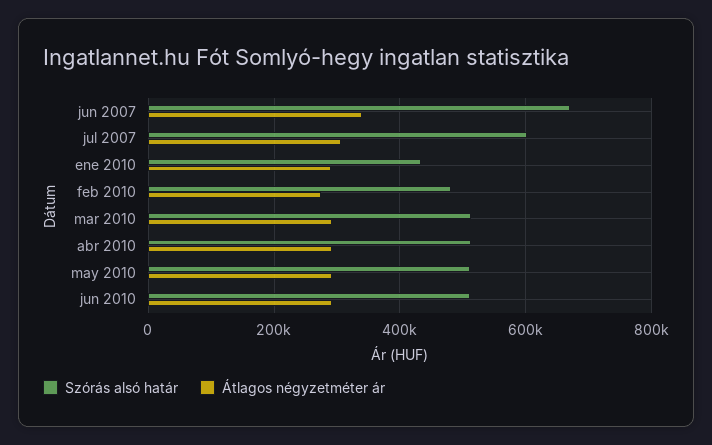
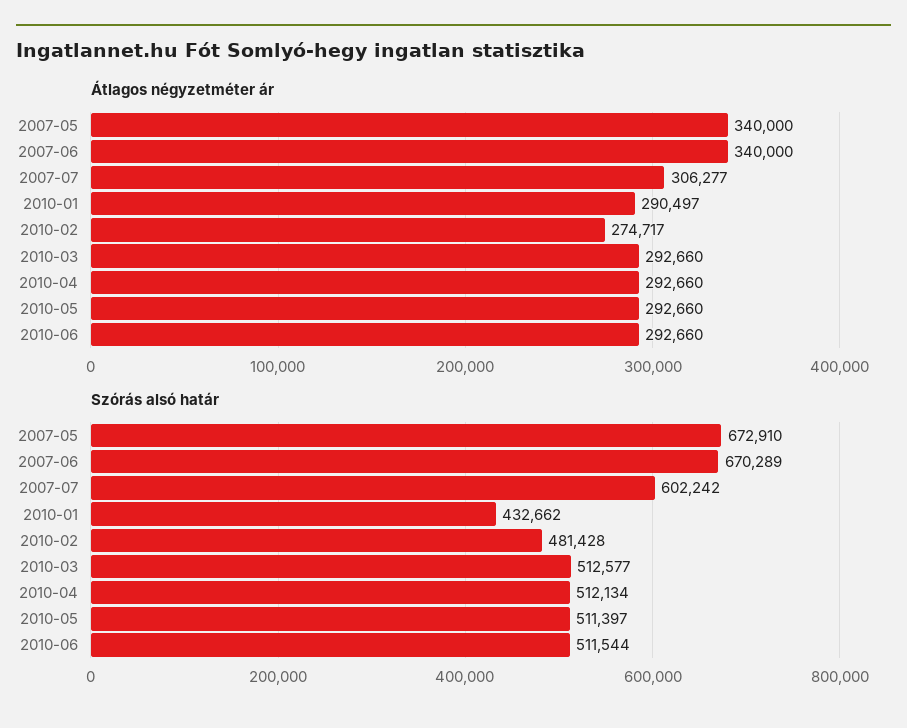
  {
    "Szórás alsó határ": {
      "jun 2007": 670289,
      "jul 2007": 602242,
      "ene 2010": 432662,
      "feb 2010": 481428,
      "mar 2010": 512577,
      "abr 2010": 512134,
      "may 2010": 511397,
-     "jun 2010": 511544
+     "jun 2010": 511544,
+     "2007-05": 672910
    },
    "Átlagos négyzetméter ár": {
      "jun 2007": 340000,
      "jul 2007": 306277,
      "ene 2010": 290497,
      "feb 2010": 274717,
      "mar 2010": 292660,
      "abr 2010": 292660,
      "may 2010": 292660,
-     "jun 2010": 292660
+     "jun 2010": 292660,
+     "2007-05": 340000
    }
  }

